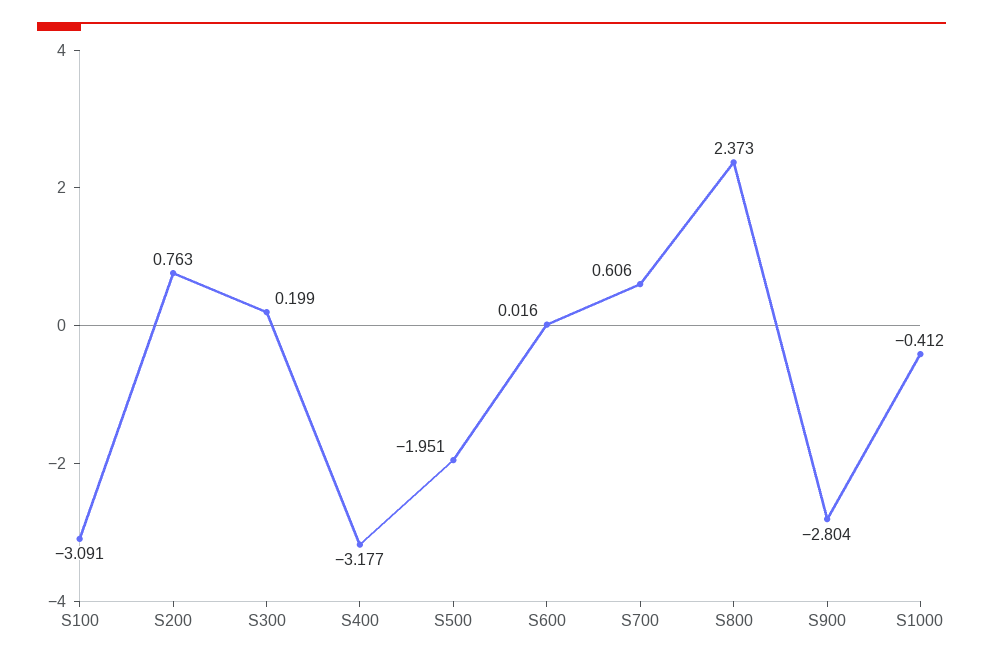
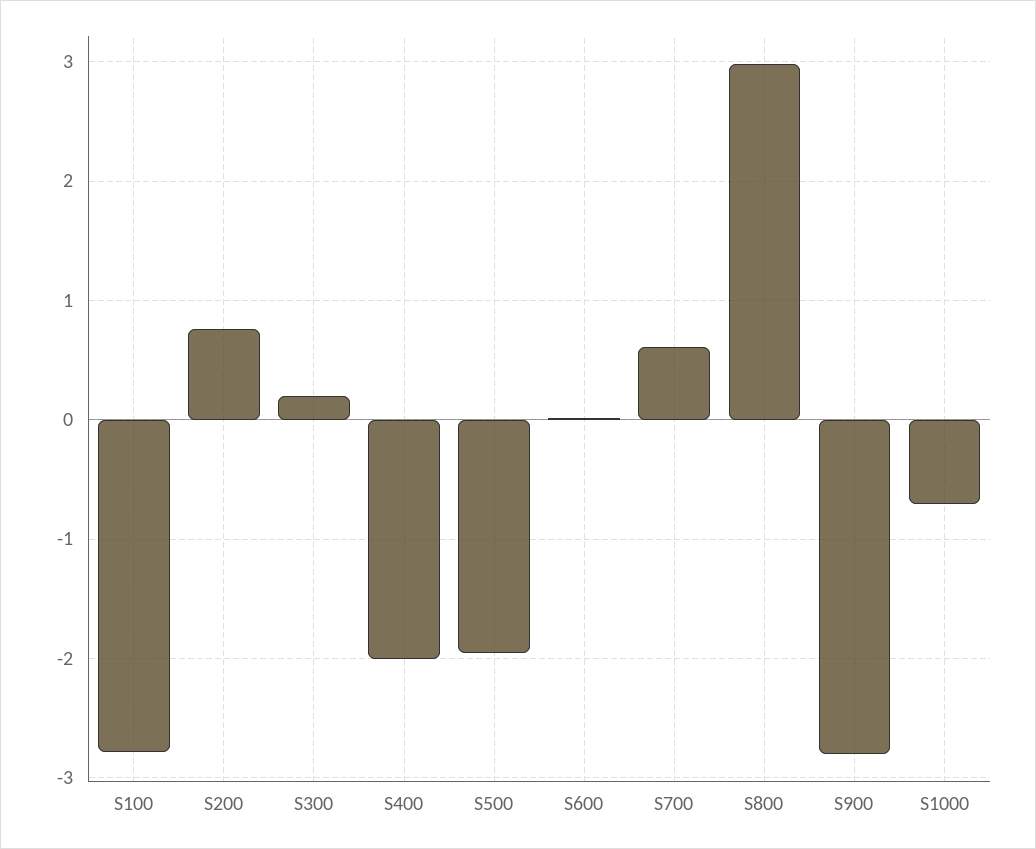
  {
-   "S100": -3.091,
+   "S100": -2.8,
    "S200": 0.763,
    "S300": 0.199,
-   "S400": -3.177,
+   "S400": -2,
    "S500": -1.951,
    "S600": 0.016,
    "S700": 0.606,
-   "S800": 2.373,
+   "S800": 3,
    "S900": -2.804,
-   "S1000": -0.412
+   "S1000": -0.7
  }

